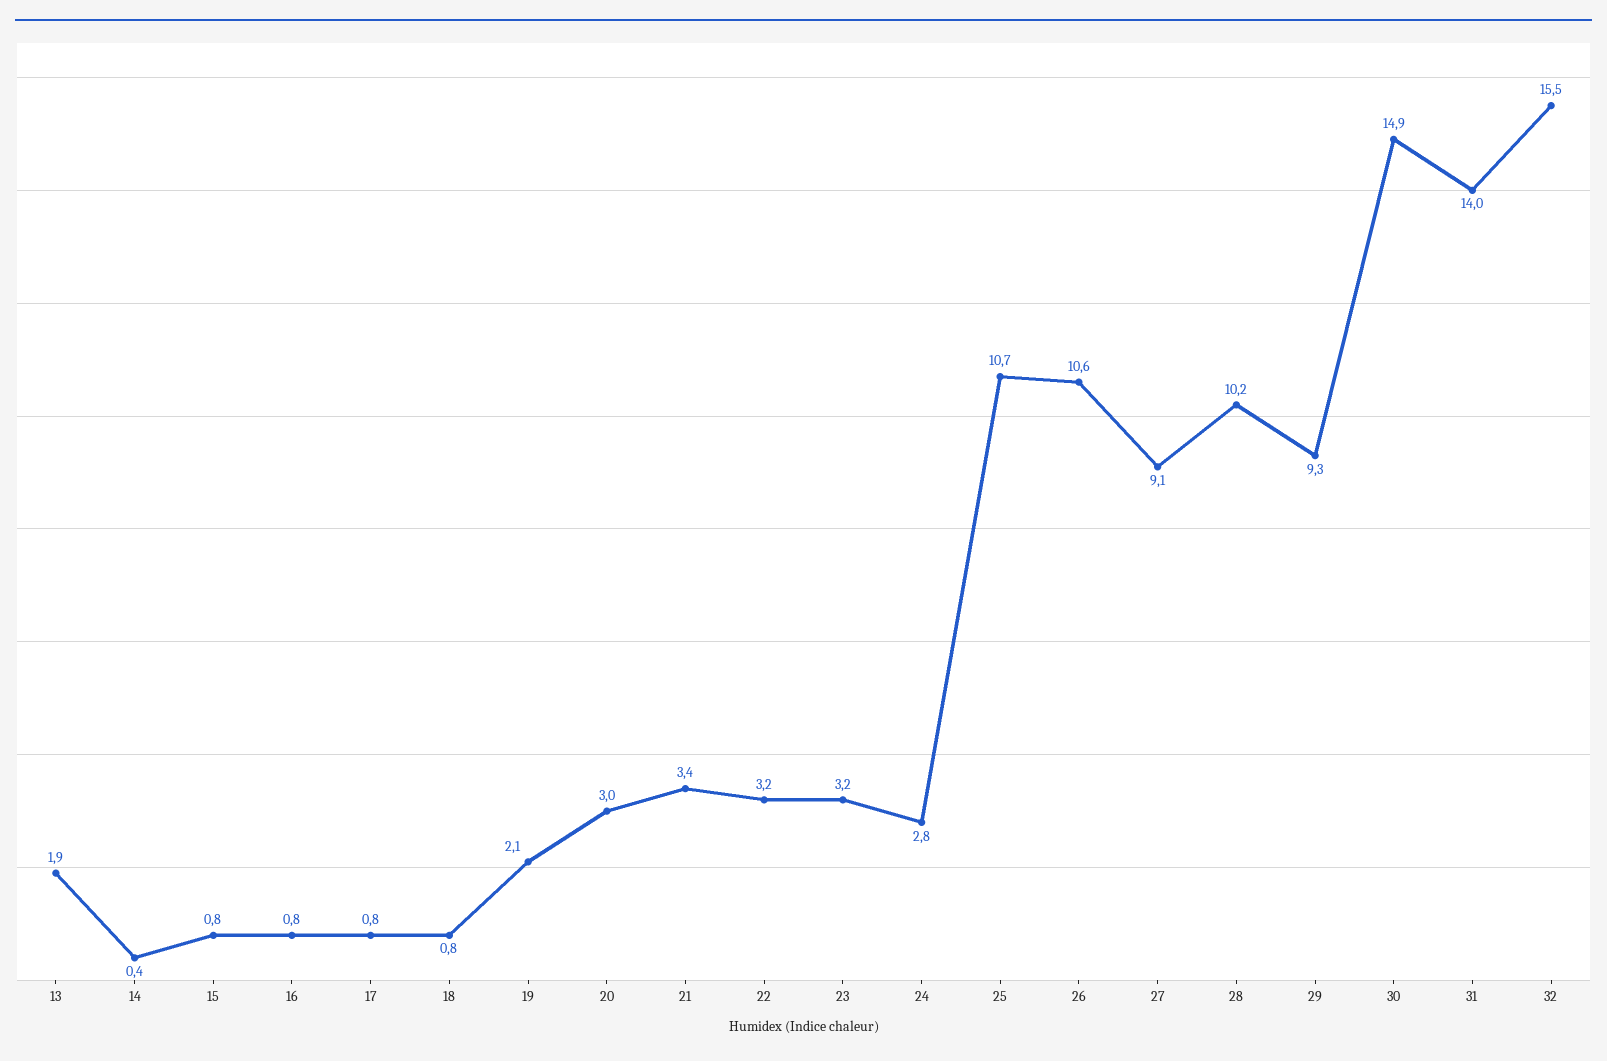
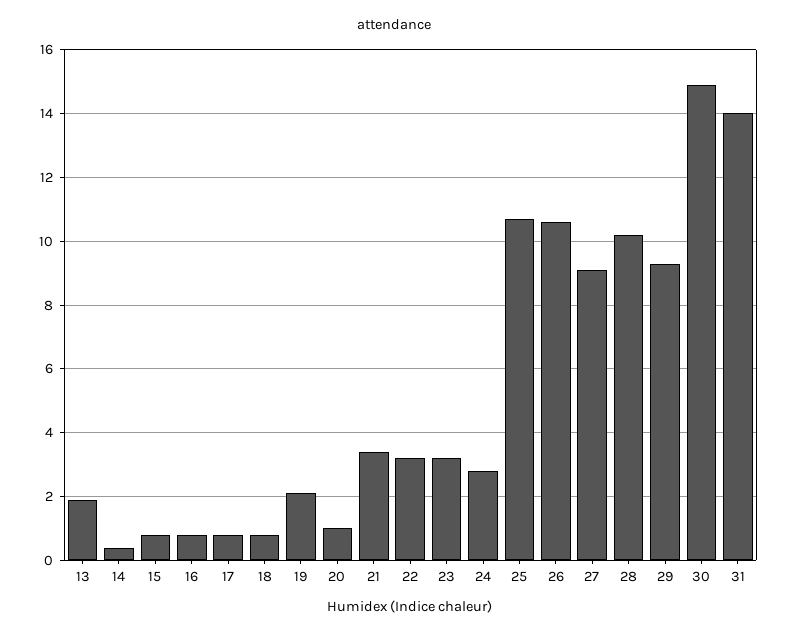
  {
    "13": 1.9,
    "14": 0.4,
    "15": 0.8,
    "16": 0.8,
    "17": 0.8,
    "18": 0.8,
    "19": 2.1,
-   "20": 3,
+   "20": 1,
    "21": 3.4,
    "22": 3.2,
    "23": 3.2,
    "24": 2.8,
    "25": 10.7,
    "26": 10.6,
    "27": 9.1,
    "28": 10.2,
    "29": 9.3,
    "30": 14.9,
-   "31": 14,
+   "31": 14
-   "32": 15.5
  }

